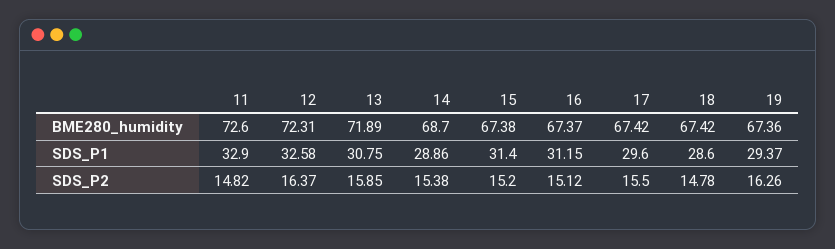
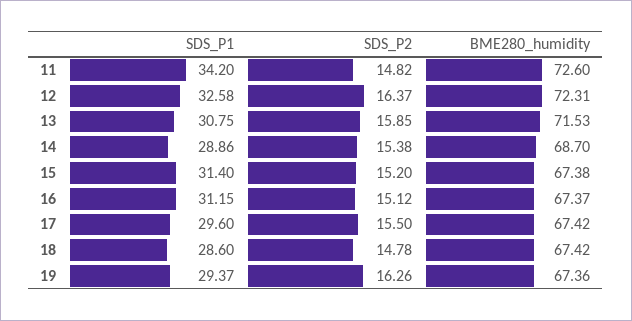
  {
    "11": {
      "BME280_humidity": 72.6,
-     "SDS_P1": 32.9,
+     "SDS_P1": 34.2,
      "SDS_P2": 14.82
    },
    "12": {
      "BME280_humidity": 72.31,
      "SDS_P1": 32.58,
      "SDS_P2": 16.37
    },
    "13": {
-     "BME280_humidity": 71.89,
+     "BME280_humidity": 71.53,
      "SDS_P1": 30.75,
      "SDS_P2": 15.85
    },
    "14": {
      "BME280_humidity": 68.7,
      "SDS_P1": 28.86,
      "SDS_P2": 15.38
    },
    "15": {
      "BME280_humidity": 67.38,
      "SDS_P1": 31.4,
      "SDS_P2": 15.2
    },
    "16": {
      "BME280_humidity": 67.37,
      "SDS_P1": 31.15,
      "SDS_P2": 15.12
    },
    "17": {
      "BME280_humidity": 67.42,
      "SDS_P1": 29.6,
      "SDS_P2": 15.5
    },
    "18": {
      "BME280_humidity": 67.42,
      "SDS_P1": 28.6,
      "SDS_P2": 14.78
    },
    "19": {
      "BME280_humidity": 67.36,
      "SDS_P1": 29.37,
      "SDS_P2": 16.26
    }
  }

